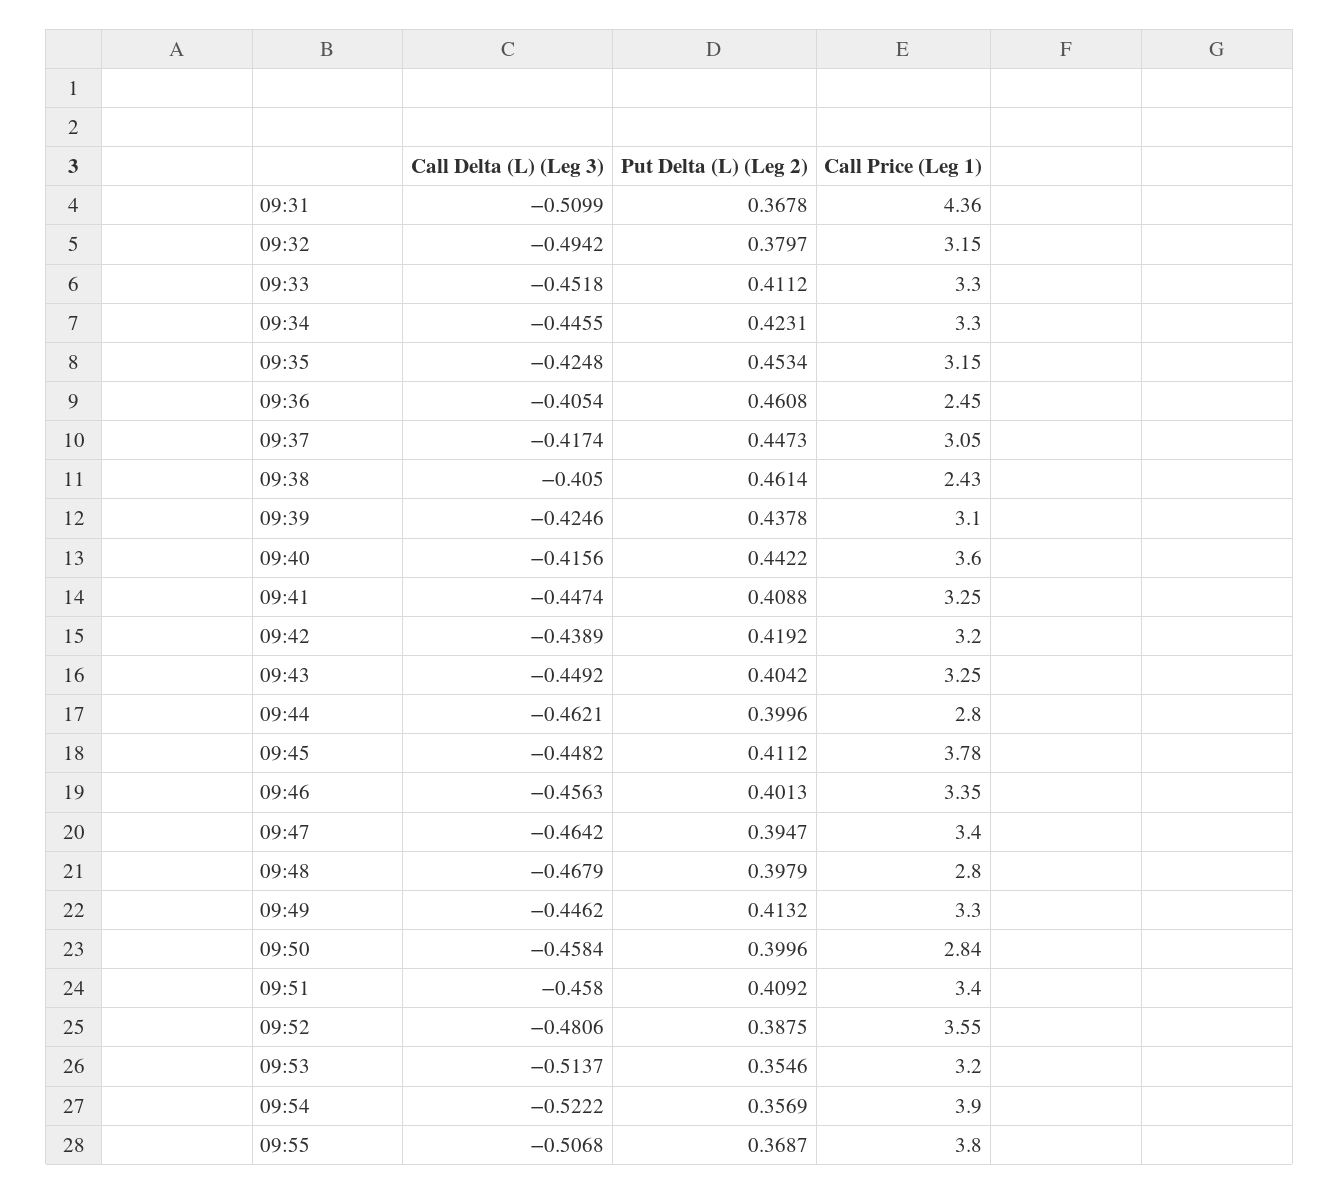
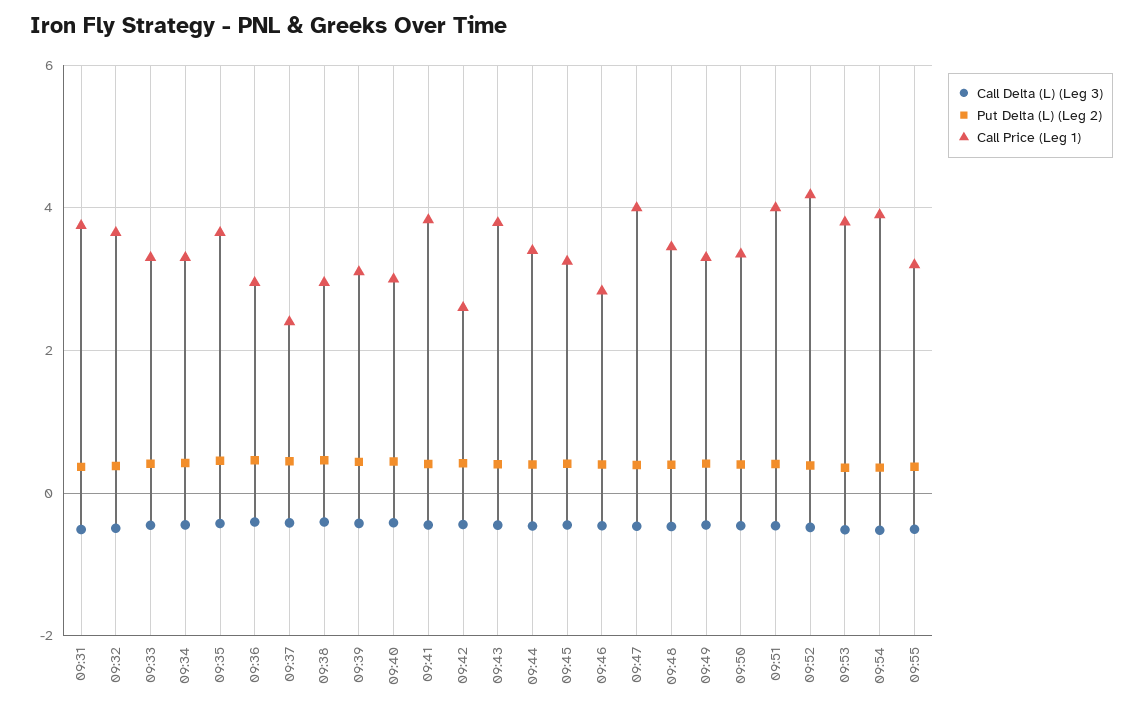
  {
    "Call Delta (L) (Leg 3)": {
      "09:31": -0.5099,
      "09:32": -0.4942,
      "09:33": -0.4518,
      "09:34": -0.4455,
      "09:35": -0.4248,
      "09:36": -0.4054,
      "09:37": -0.4174,
      "09:38": -0.405,
      "09:39": -0.4246,
      "09:40": -0.4156,
      "09:41": -0.4474,
      "09:42": -0.4389,
      "09:43": -0.4492,
      "09:44": -0.4621,
      "09:45": -0.4482,
      "09:46": -0.4563,
      "09:47": -0.4642,
      "09:48": -0.4679,
      "09:49": -0.4462,
      "09:50": -0.4584,
      "09:51": -0.458,
      "09:52": -0.4806,
      "09:53": -0.5137,
      "09:54": -0.5222,
      "09:55": -0.5068
    },
    "Put Delta (L) (Leg 2)": {
      "09:31": 0.3678,
      "09:32": 0.3797,
      "09:33": 0.4112,
      "09:34": 0.4231,
      "09:35": 0.4534,
      "09:36": 0.4608,
      "09:37": 0.4473,
      "09:38": 0.4614,
      "09:39": 0.4378,
      "09:40": 0.4422,
      "09:41": 0.4088,
      "09:42": 0.4192,
      "09:43": 0.4042,
      "09:44": 0.3996,
      "09:45": 0.4112,
      "09:46": 0.4013,
      "09:47": 0.3947,
      "09:48": 0.3979,
      "09:49": 0.4132,
      "09:50": 0.3996,
      "09:51": 0.4092,
      "09:52": 0.3875,
      "09:53": 0.3546,
      "09:54": 0.3569,
      "09:55": 0.3687
    },
    "Call Price (Leg 1)": {
-     "09:31": 4.36,
+     "09:31": 3.8,
-     "09:32": 3.15,
+     "09:32": 3.6,
      "09:33": 3.3,
      "09:34": 3.3,
-     "09:35": 3.15,
+     "09:35": 3.6,
-     "09:36": 2.45,
+     "09:36": 3,
-     "09:37": 3.05,
+     "09:37": 2.4,
-     "09:38": 2.43,
+     "09:38": 3,
      "09:39": 3.1,
-     "09:40": 3.6,
+     "09:40": 3,
-     "09:41": 3.25,
+     "09:41": 3.8,
-     "09:42": 3.2,
+     "09:42": 2.6,
-     "09:43": 3.25,
+     "09:43": 3.8,
-     "09:44": 2.8,
+     "09:44": 3.4,
-     "09:45": 3.78,
+     "09:45": 3.2,
-     "09:46": 3.35,
+     "09:46": 2.8,
-     "09:47": 3.4,
+     "09:47": 4,
-     "09:48": 2.8,
+     "09:48": 3.4,
      "09:49": 3.3,
-     "09:50": 2.84,
+     "09:50": 3.4,
-     "09:51": 3.4,
+     "09:51": 4,
-     "09:52": 3.55,
+     "09:52": 4.2,
-     "09:53": 3.2,
+     "09:53": 3.8,
      "09:54": 3.9,
-     "09:55": 3.8
+     "09:55": 3.2
    }
  }

